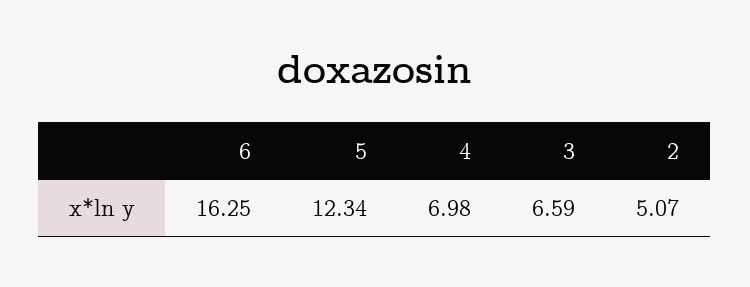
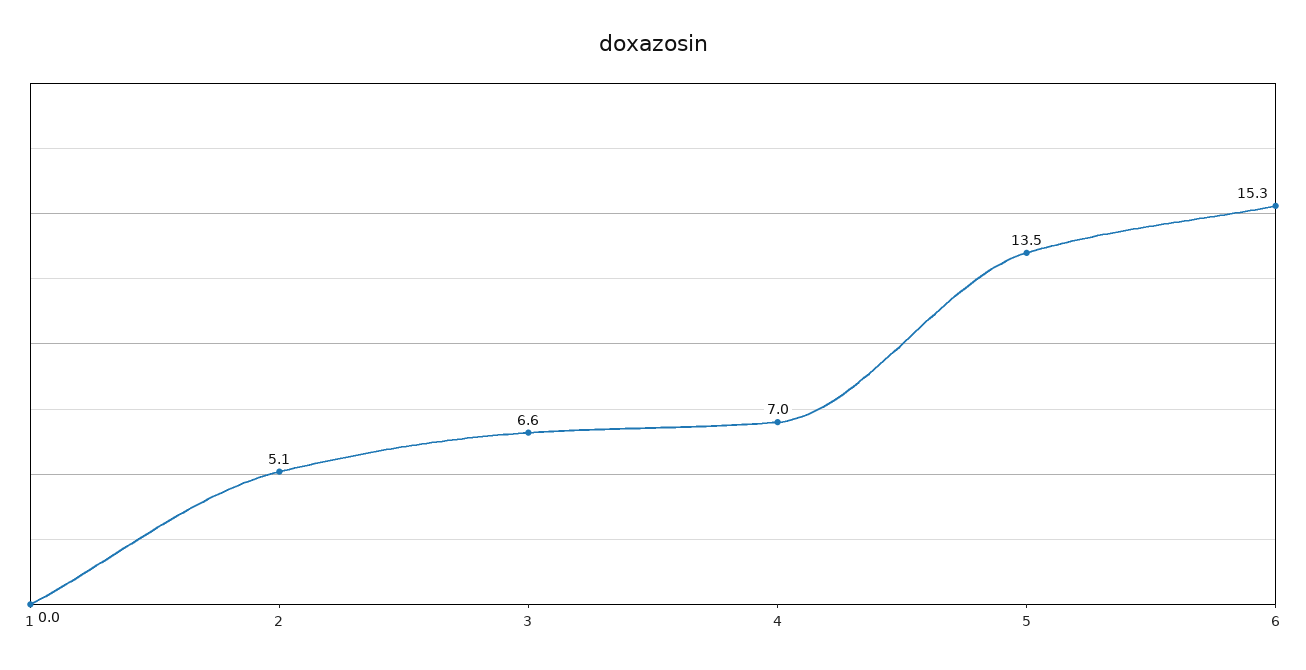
  {
-   "6": 16.25,
+   "6": 15.3,
-   "5": 12.34,
+   "5": 13.5,
    "4": 6.98,
    "3": 6.59,
-   "2": 5.07
+   "2": 5.07,
+   "1": 0
  }

